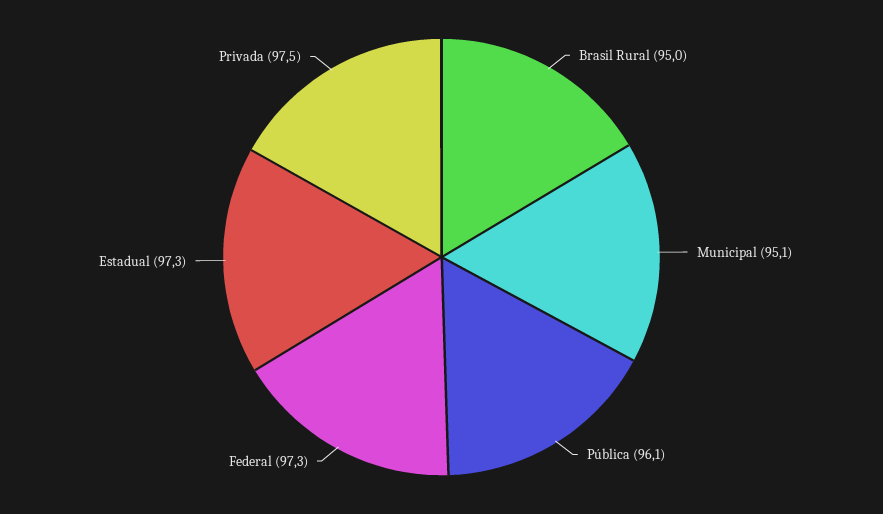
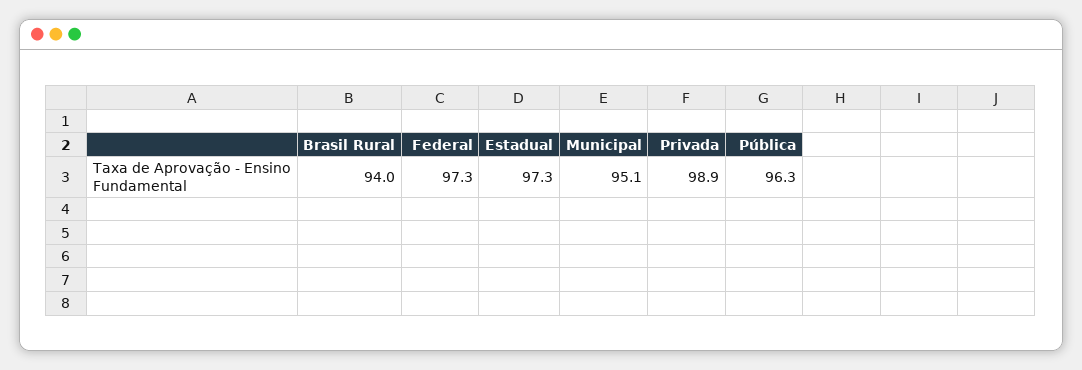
  {
-   "Brasil Rural": 95,
+   "Brasil Rural": 94,
    "Municipal": 95.1,
-   "Pública": 96.1,
+   "Pública": 96.3,
    "Federal": 97.3,
    "Estadual": 97.3,
-   "Privada": 97.5
+   "Privada": 98.9
  }

